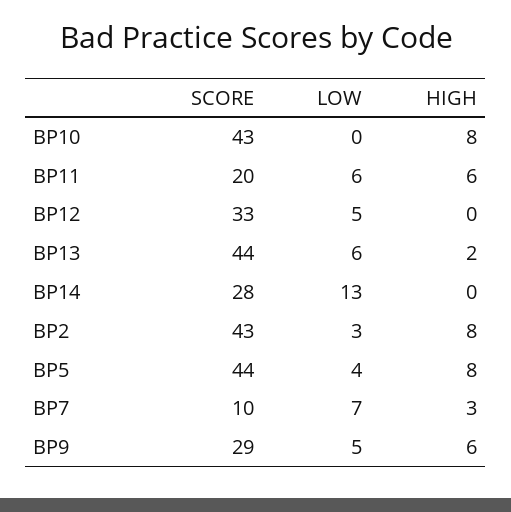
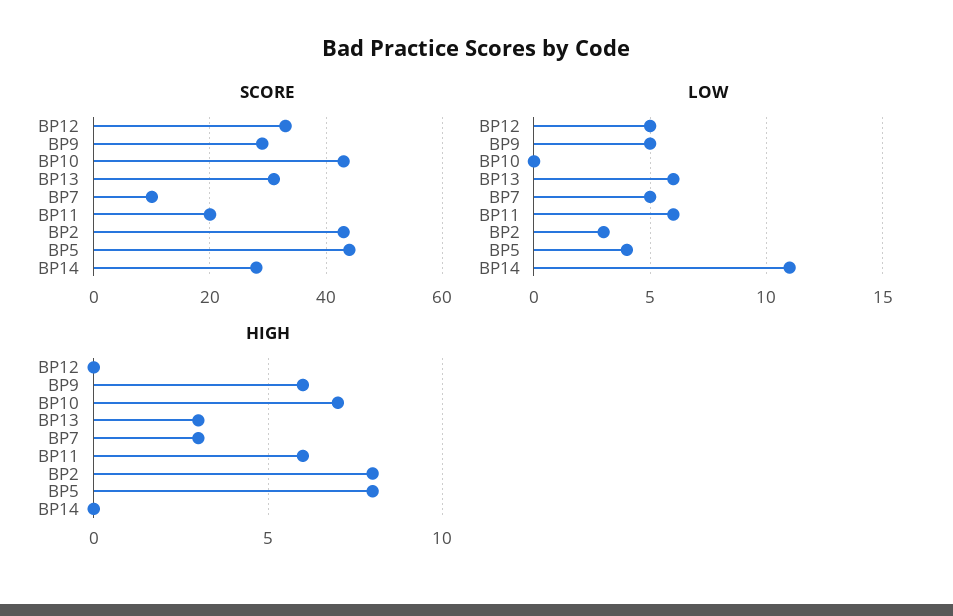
  {
    "SCORE": {
      "BP10": 43,
      "BP11": 20,
      "BP12": 33,
-     "BP13": 44,
+     "BP13": 30,
      "BP14": 28,
      "BP2": 43,
      "BP5": 44,
      "BP7": 10,
      "BP9": 29
    },
    "LOW": {
      "BP10": 0,
      "BP11": 6,
      "BP12": 5,
      "BP13": 6,
-     "BP14": 13,
+     "BP14": 11,
      "BP2": 3,
      "BP5": 4,
-     "BP7": 7,
+     "BP7": 5,
      "BP9": 5
    },
    "HIGH": {
-     "BP10": 8,
+     "BP10": 7,
      "BP11": 6,
      "BP12": 0,
-     "BP13": 2,
+     "BP13": 3,
      "BP14": 0,
      "BP2": 8,
      "BP5": 8,
      "BP7": 3,
      "BP9": 6
    }
  }

